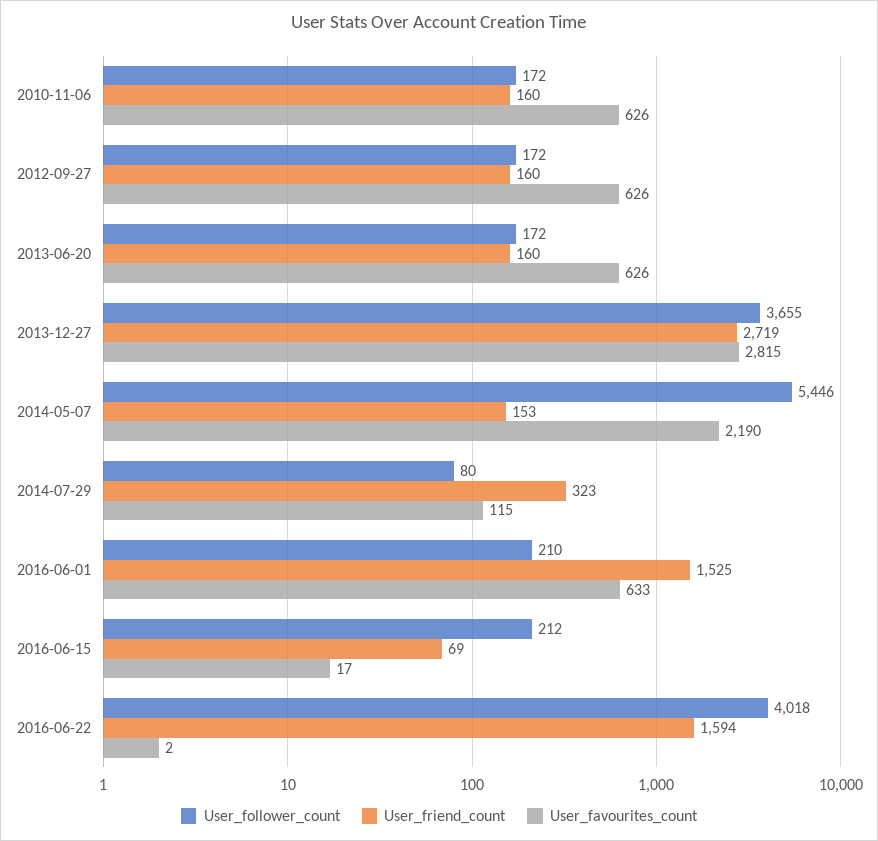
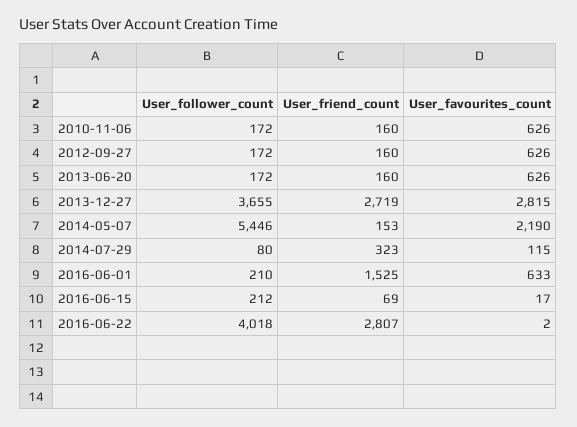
  {
    "User_follower_count": {
      "2010-11-06": 172,
      "2012-09-27": 172,
      "2013-06-20": 172,
      "2013-12-27": 3655,
      "2014-05-07": 5446,
      "2014-07-29": 80,
      "2016-06-01": 210,
      "2016-06-15": 212,
      "2016-06-22": 4018
    },
    "User_friend_count": {
      "2010-11-06": 160,
      "2012-09-27": 160,
      "2013-06-20": 160,
      "2013-12-27": 2719,
      "2014-05-07": 153,
      "2014-07-29": 323,
      "2016-06-01": 1525,
      "2016-06-15": 69,
-     "2016-06-22": 1594
+     "2016-06-22": 2807
    },
    "User_favourites_count": {
      "2010-11-06": 626,
      "2012-09-27": 626,
      "2013-06-20": 626,
      "2013-12-27": 2815,
      "2014-05-07": 2190,
      "2014-07-29": 115,
      "2016-06-01": 633,
      "2016-06-15": 17,
      "2016-06-22": 2
    }
  }

